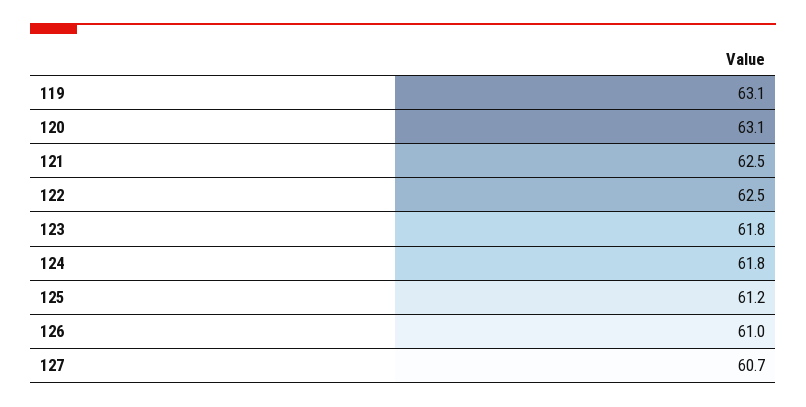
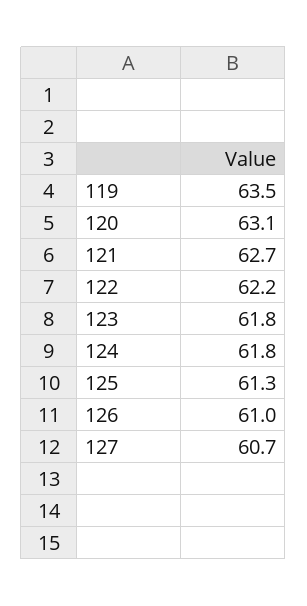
  {
-   "119": 63.1,
+   "119": 63.5,
    "120": 63.1,
-   "121": 62.5,
+   "121": 62.7,
-   "122": 62.5,
+   "122": 62.2,
    "123": 61.8,
    "124": 61.8,
-   "125": 61.2,
+   "125": 61.3,
    "126": 61,
    "127": 60.7
  }

